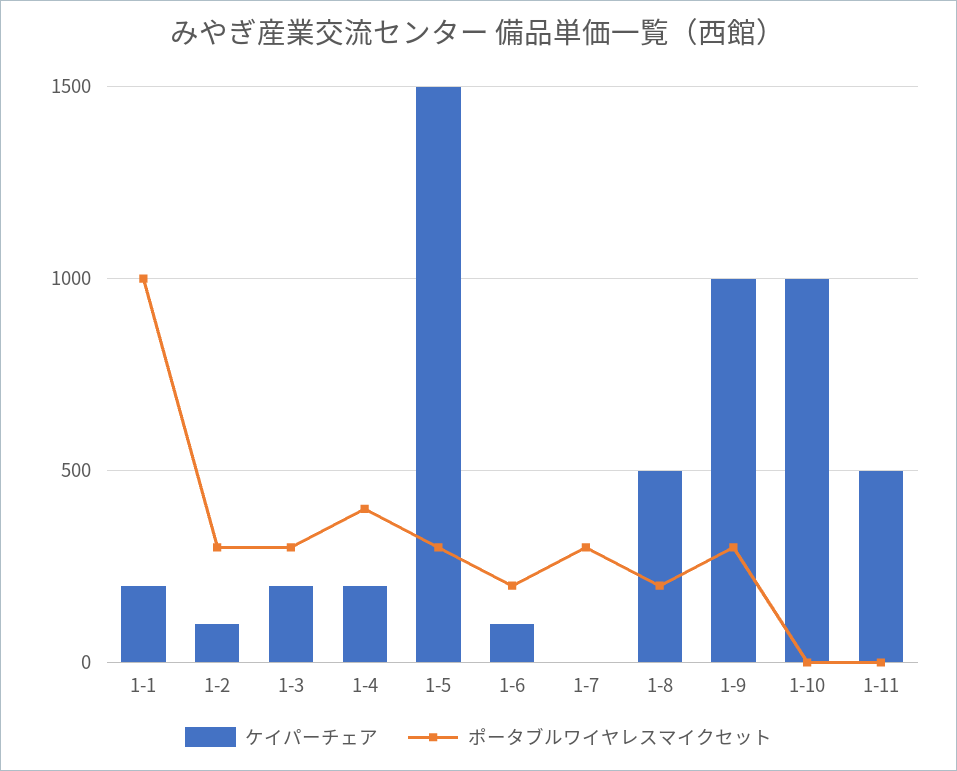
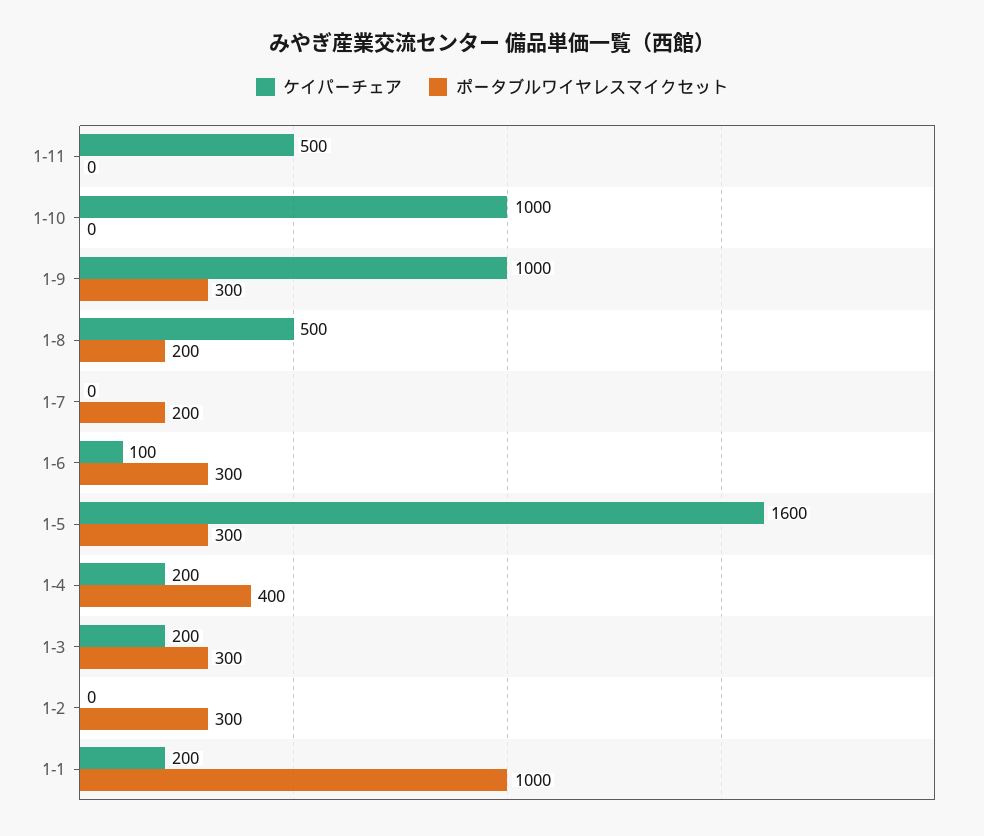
  {
    "ケイパーチェア": {
      "1-1": 200,
-     "1-2": 100,
+     "1-2": 0,
      "1-3": 200,
      "1-4": 200,
-     "1-5": 1500,
+     "1-5": 1600,
      "1-6": 100,
      "1-7": 0,
      "1-8": 500,
      "1-9": 1000,
      "1-10": 1000,
      "1-11": 500
    },
    "ポータブルワイヤレスマイクセット": {
      "1-1": 1000,
      "1-2": 300,
      "1-3": 300,
      "1-4": 400,
      "1-5": 300,
-     "1-6": 200,
+     "1-6": 300,
-     "1-7": 300,
+     "1-7": 200,
      "1-8": 200,
      "1-9": 300,
      "1-10": 0,
      "1-11": 0
    }
  }

